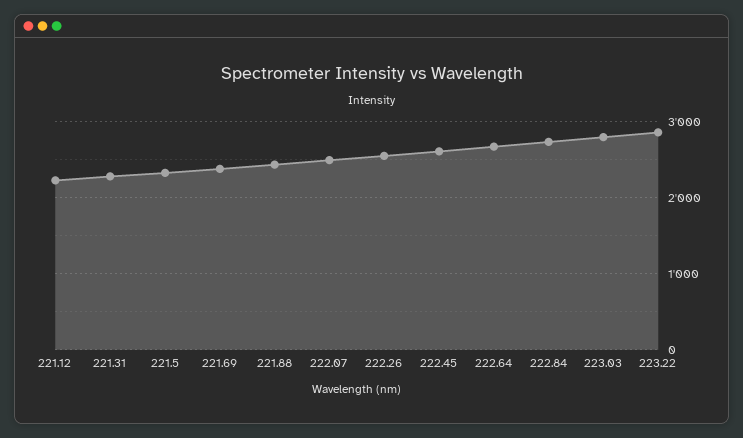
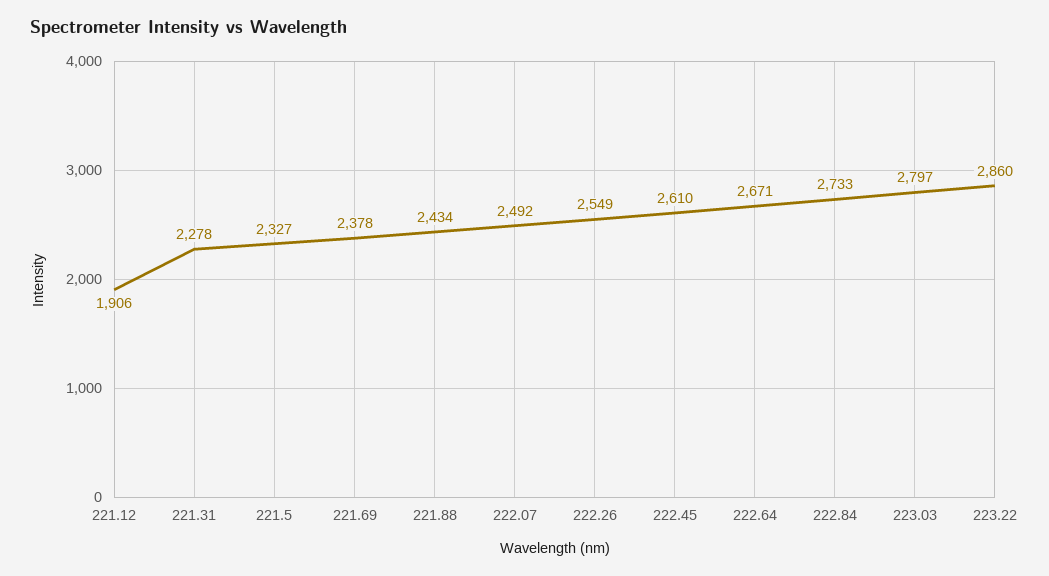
  {
-   "221.12": 2200,
+   "221.12": 1906,
    "221.31": 2278,
    "221.5": 2327,
    "221.69": 2378,
    "221.88": 2434,
    "222.07": 2492,
    "222.26": 2549,
    "222.45": 2610,
    "222.64": 2671,
    "222.84": 2733,
    "223.03": 2797,
    "223.22": 2860
  }

